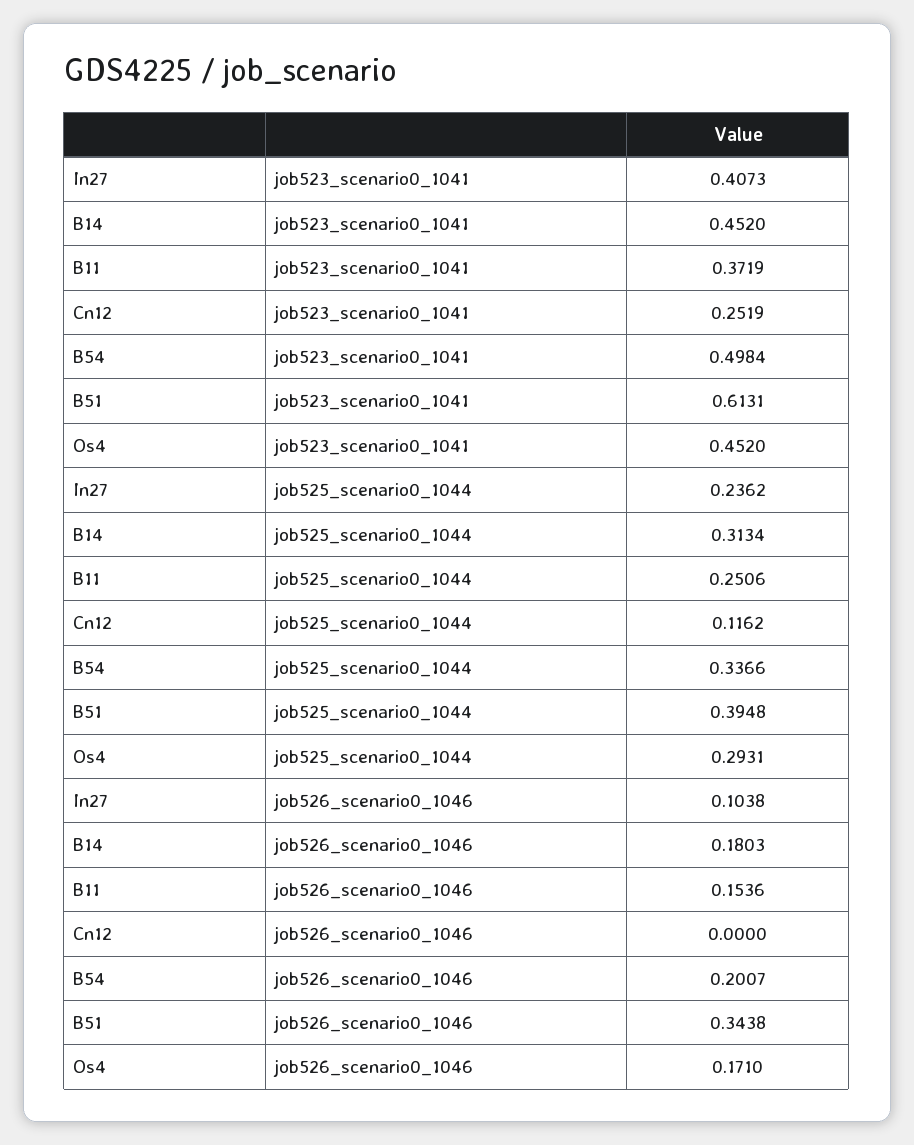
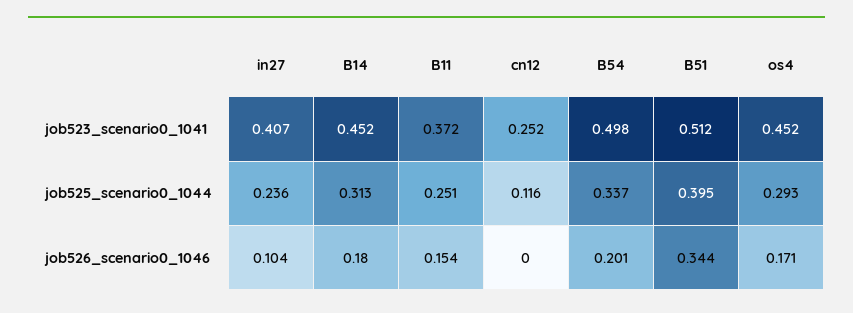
  {
    "In27": {
      "job523_scenario0_1041": 0.4073,
      "job525_scenario0_1044": 0.2362,
      "job526_scenario0_1046": 0.1038
    },
    "B14": {
      "job523_scenario0_1041": 0.452,
      "job525_scenario0_1044": 0.3134,
      "job526_scenario0_1046": 0.1803
    },
    "B11": {
      "job523_scenario0_1041": 0.3719,
      "job525_scenario0_1044": 0.2506,
      "job526_scenario0_1046": 0.1536
    },
    "Cn12": {
      "job523_scenario0_1041": 0.2519,
      "job525_scenario0_1044": 0.1162,
      "job526_scenario0_1046": 0
    },
    "B54": {
      "job523_scenario0_1041": 0.4984,
      "job525_scenario0_1044": 0.3366,
      "job526_scenario0_1046": 0.2007
    },
    "B51": {
-     "job523_scenario0_1041": 0.6131,
+     "job523_scenario0_1041": 0.512,
      "job525_scenario0_1044": 0.3948,
      "job526_scenario0_1046": 0.3438
    },
    "Os4": {
      "job523_scenario0_1041": 0.452,
      "job525_scenario0_1044": 0.2931,
      "job526_scenario0_1046": 0.171
    }
  }

